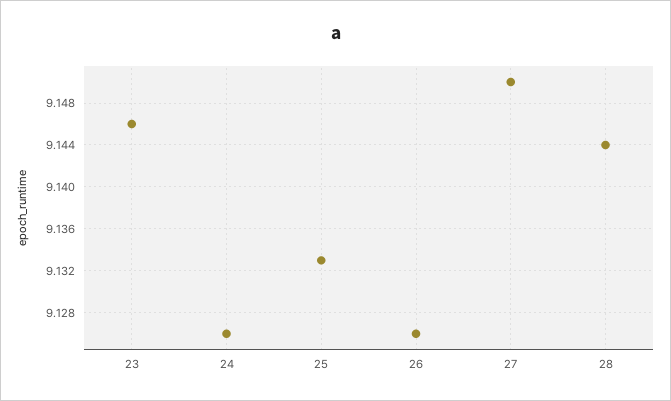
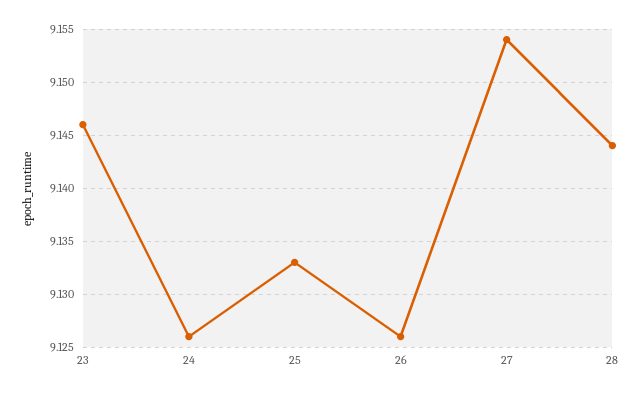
  {
    "23": 9.146,
    "24": 9.126,
    "25": 9.133,
    "26": 9.126,
-   "27": 9.15,
+   "27": 9.154,
    "28": 9.144
  }

